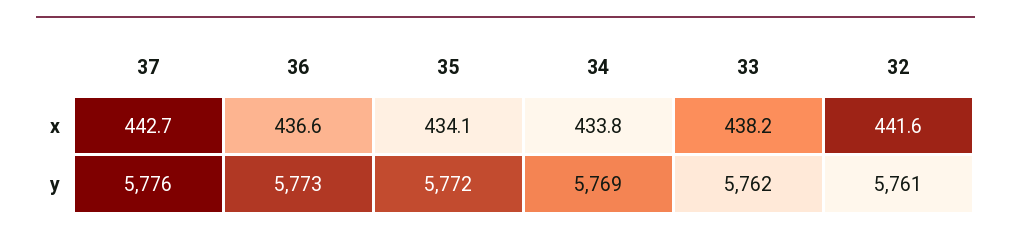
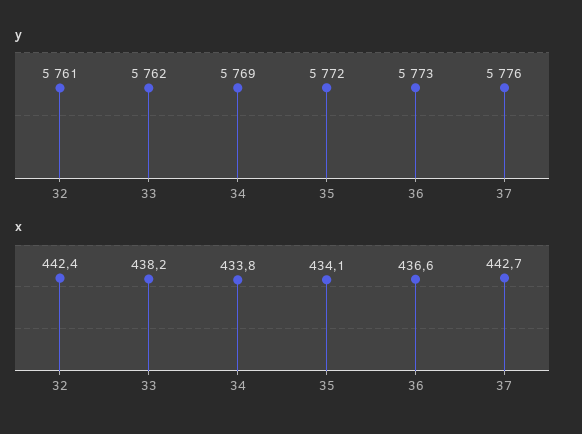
  {
    "x": {
      "37": 442.7,
      "36": 436.6,
      "35": 434.1,
      "34": 433.8,
      "33": 438.2,
-     "32": 441.6
+     "32": 442.4
    },
    "y": {
      "37": 5776,
      "36": 5773,
      "35": 5772,
      "34": 5769,
      "33": 5762,
      "32": 5761
    }
  }

